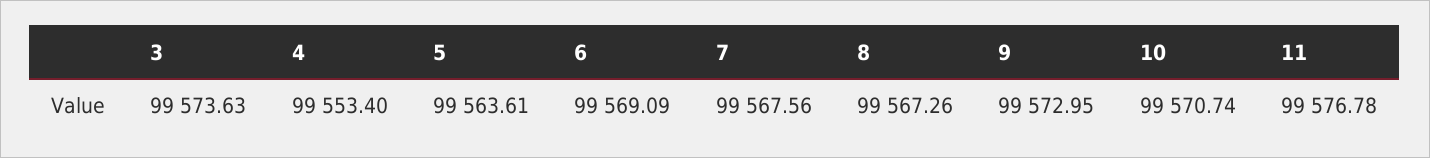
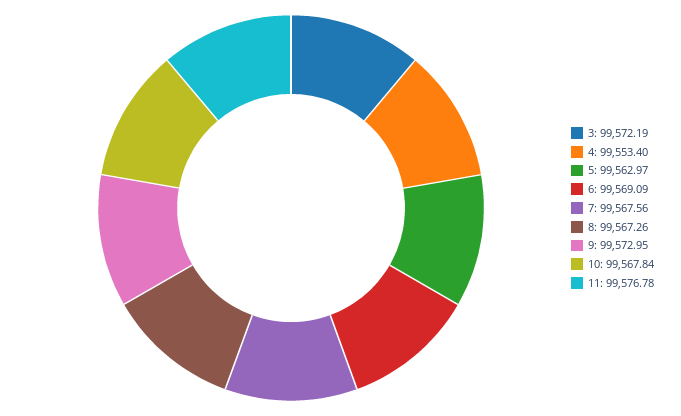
  {
-   "3": 99573.63,
+   "3": 99572.19,
    "4": 99553.4,
-   "5": 99563.61,
+   "5": 99562.97,
    "6": 99569.09,
    "7": 99567.56,
    "8": 99567.26,
    "9": 99572.95,
-   "10": 99570.74,
+   "10": 99567.84,
    "11": 99576.78
  }

